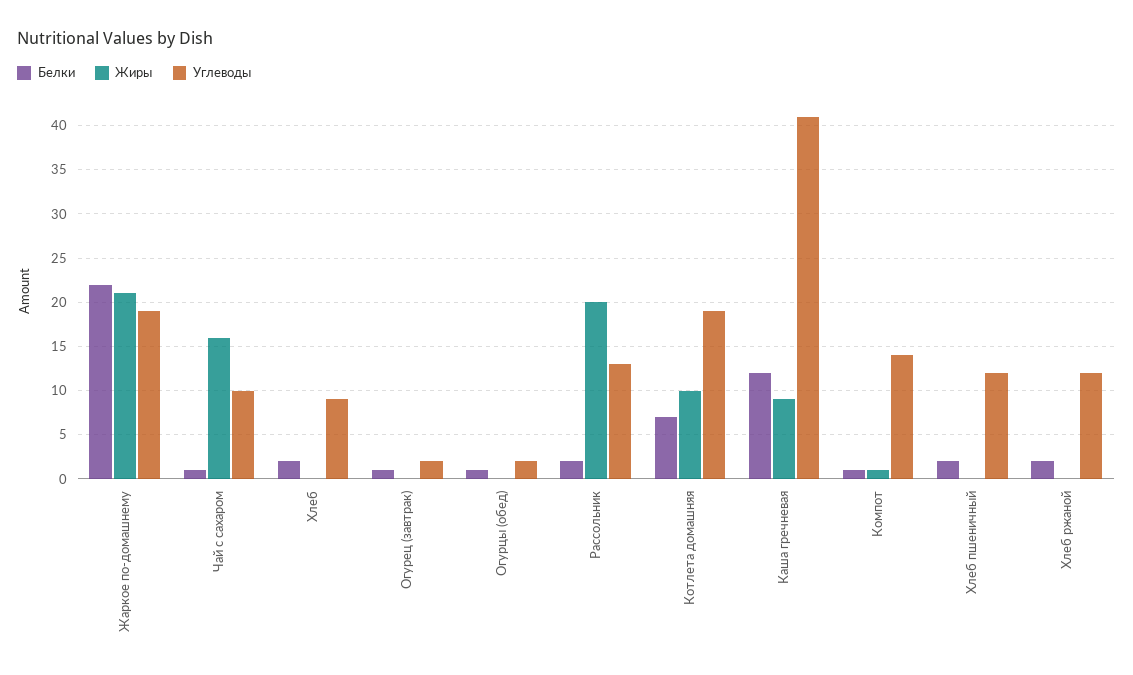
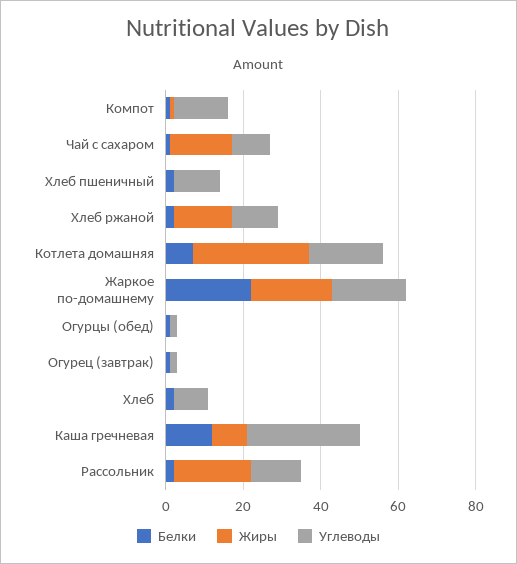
  {
    "Белки": {
      "Жаркое по-домашнему": 22,
      "Чай с сахаром": 1,
      "Хлеб": 2,
      "Огурец (завтрак)": 1,
      "Огурцы (обед)": 1,
      "Рассольник": 2,
      "Котлета домашняя": 7,
      "Каша гречневая": 12,
      "Компот": 1,
      "Хлеб пшеничный": 2,
      "Хлеб ржаной": 2
    },
    "Жиры": {
      "Жаркое по-домашнему": 21,
      "Чай с сахаром": 16,
      "Хлеб": 0,
      "Огурец (завтрак)": 0,
      "Огурцы (обед)": 0,
      "Рассольник": 20,
-     "Котлета домашняя": 10,
+     "Котлета домашняя": 30,
      "Каша гречневая": 9,
      "Компот": 1,
      "Хлеб пшеничный": 0,
-     "Хлеб ржаной": 0
+     "Хлеб ржаной": 15
    },
    "Углеводы": {
      "Жаркое по-домашнему": 19,
      "Чай с сахаром": 10,
      "Хлеб": 9,
      "Огурец (завтрак)": 2,
      "Огурцы (обед)": 2,
      "Рассольник": 13,
      "Котлета домашняя": 19,
-     "Каша гречневая": 41,
+     "Каша гречневая": 30,
      "Компот": 14,
      "Хлеб пшеничный": 12,
      "Хлеб ржаной": 12
    }
  }

